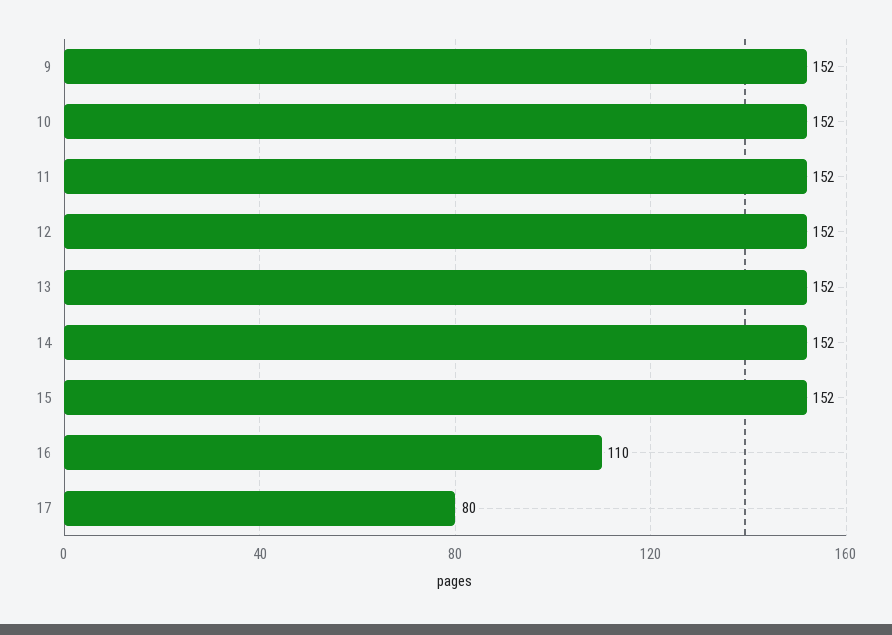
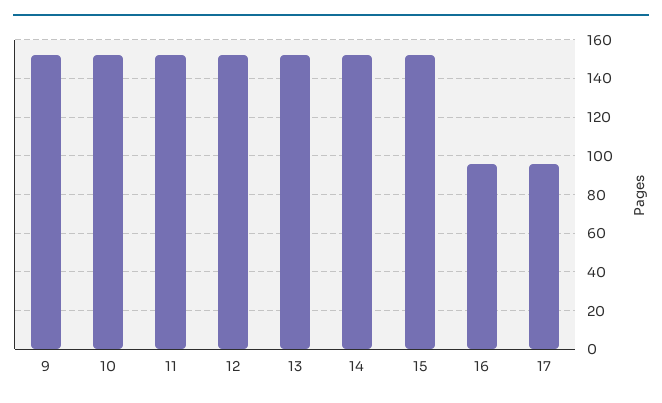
  {
    "9": 152,
    "10": 152,
    "11": 152,
    "12": 152,
    "13": 152,
    "14": 152,
    "15": 152,
-   "16": 110,
+   "16": 95,
-   "17": 80
+   "17": 95
  }

